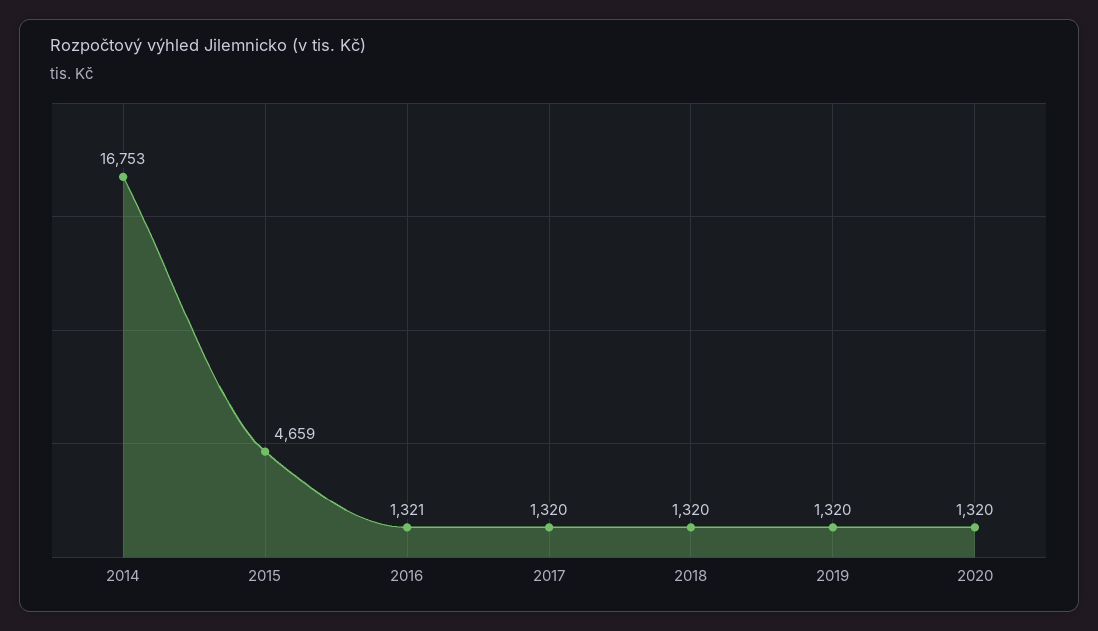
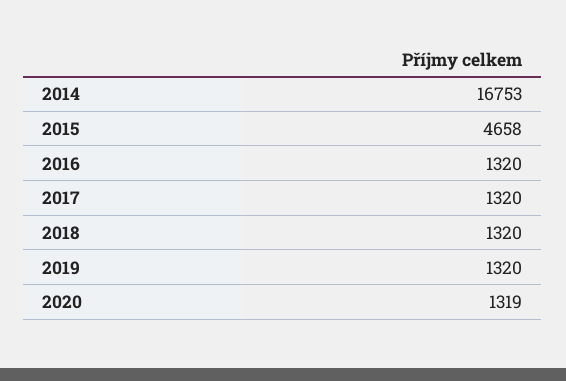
  {
    "2014": 16753,
-   "2015": 4659,
+   "2015": 4658,
-   "2016": 1321,
+   "2016": 1320,
    "2017": 1320,
    "2018": 1320,
    "2019": 1320,
-   "2020": 1320
+   "2020": 1319
  }

